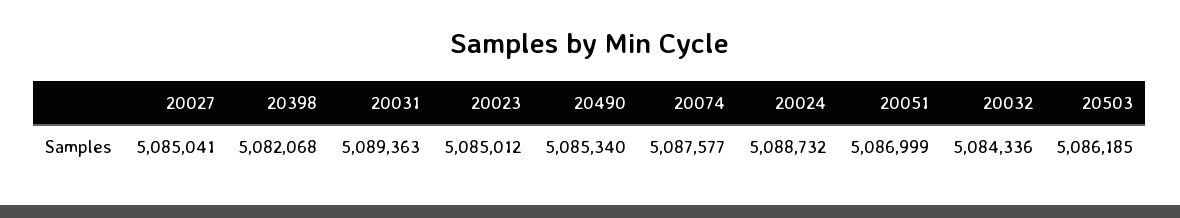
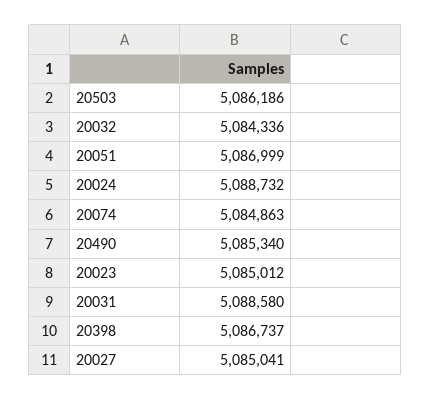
  {
    "20027": 5085041,
-   "20398": 5082068,
+   "20398": 5086737,
-   "20031": 5089363,
+   "20031": 5088580,
    "20023": 5085012,
    "20490": 5085340,
-   "20074": 5087577,
+   "20074": 5084863,
    "20024": 5088732,
    "20051": 5086999,
    "20032": 5084336,
-   "20503": 5086185
+   "20503": 5086186
  }

